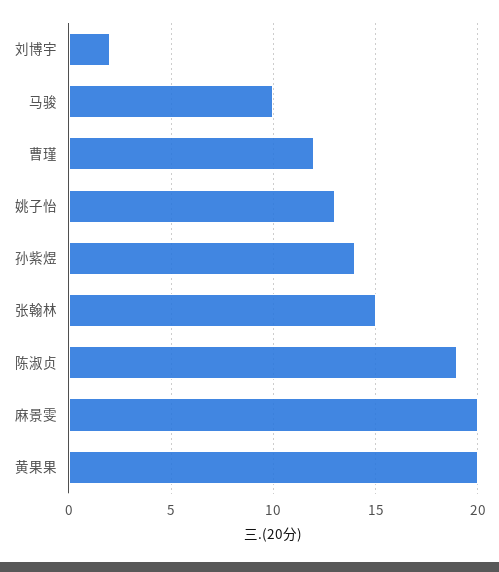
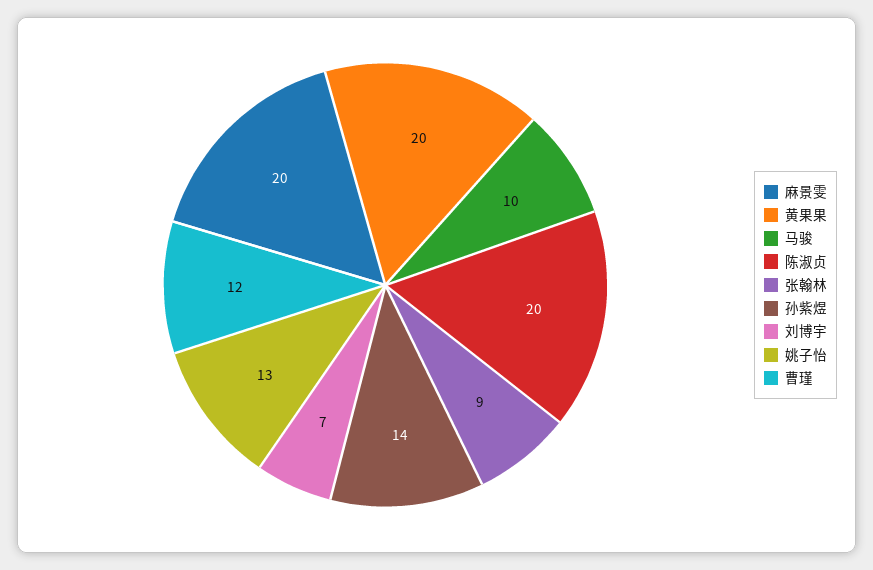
  {
-   "刘博宇": 2,
+   "刘博宇": 7,
    "马骏": 10,
    "曹瑾": 12,
    "姚子怡": 13,
    "孙紫煜": 14,
-   "张翰林": 15,
+   "张翰林": 9,
-   "陈淑贞": 19,
+   "陈淑贞": 20,
    "麻景雯": 20,
    "黄果果": 20
  }

